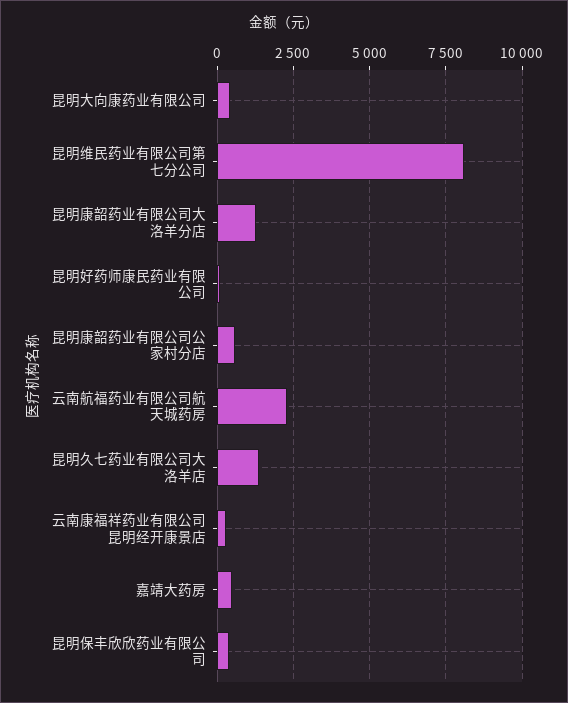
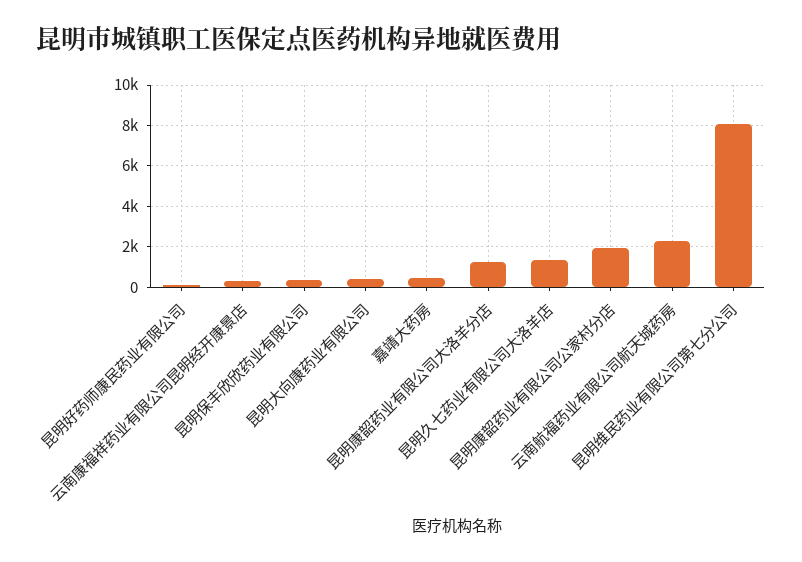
  {
    "昆明大向康药业有限公司": 500,
    "昆明维民药业有限公司第七分公司": 8000,
    "昆明康韶药业有限公司大洛羊分店": 1250,
    "昆明好药师康民药业有限公司": 0,
-   "昆明康韶药业有限公司公家村分店": 500,
+   "昆明康韶药业有限公司公家村分店": 2000,
    "云南航福药业有限公司航天城药房": 2250,
    "昆明久七药业有限公司大洛羊店": 1250,
    "云南康福祥药业有限公司昆明经开康景店": 250,
    "嘉靖大药房": 500,
    "昆明保丰欣欣药业有限公司": 500
  }

